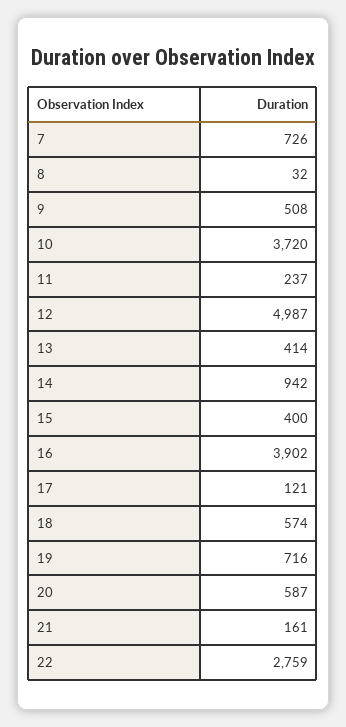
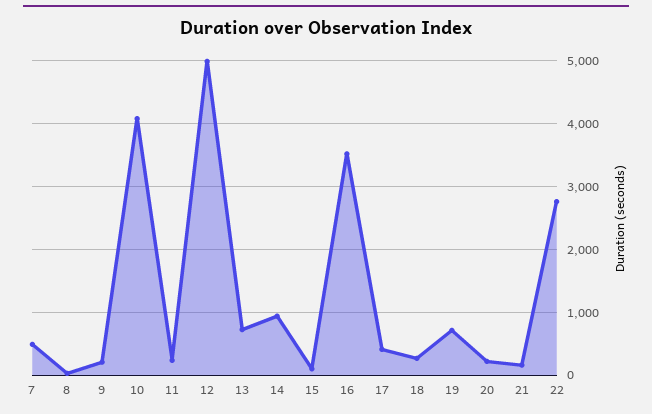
  {
-   "7": 726,
+   "7": 500,
    "8": 32,
-   "9": 508,
+   "9": 200,
-   "10": 3720,
+   "10": 4100,
    "11": 237,
    "12": 4987,
-   "13": 414,
+   "13": 700,
    "14": 942,
-   "15": 400,
+   "15": 100,
-   "16": 3902,
+   "16": 3500,
-   "17": 121,
+   "17": 400,
-   "18": 574,
+   "18": 300,
    "19": 716,
-   "20": 587,
+   "20": 200,
    "21": 161,
    "22": 2759
  }

